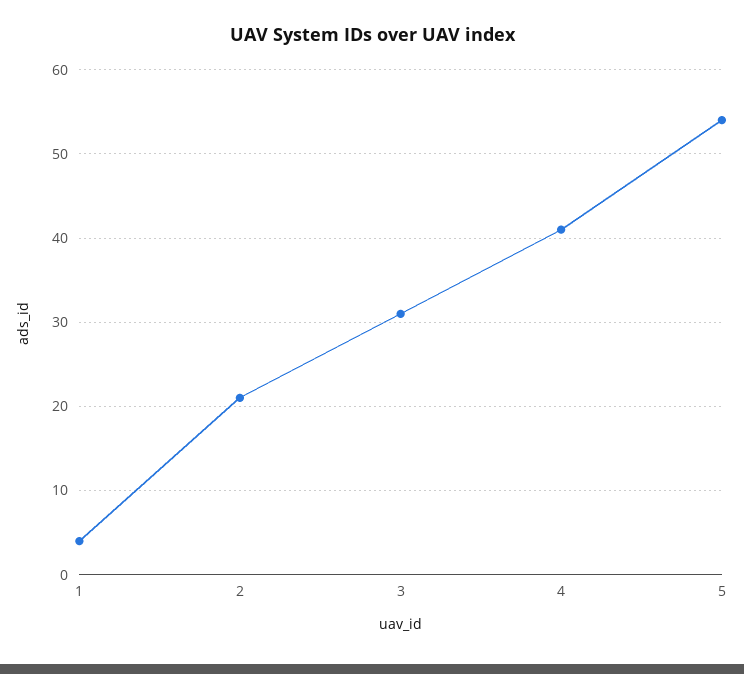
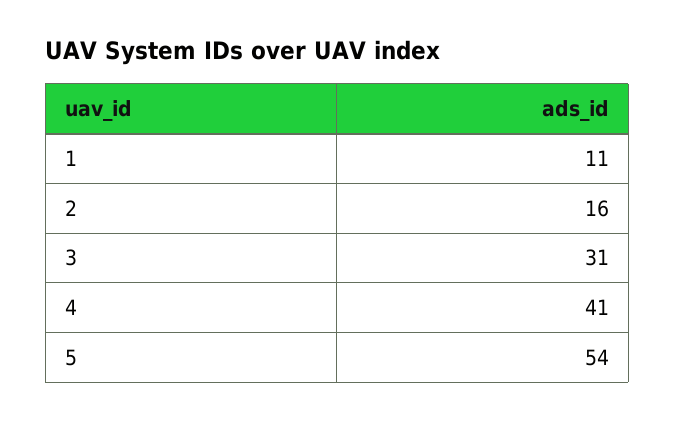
  {
-   "1": 4,
+   "1": 11,
-   "2": 21,
+   "2": 16,
    "3": 31,
    "4": 41,
    "5": 54
  }

